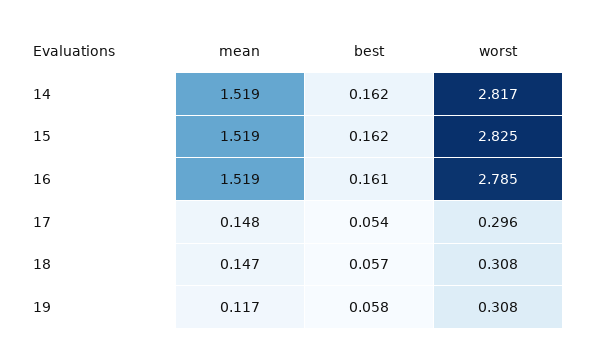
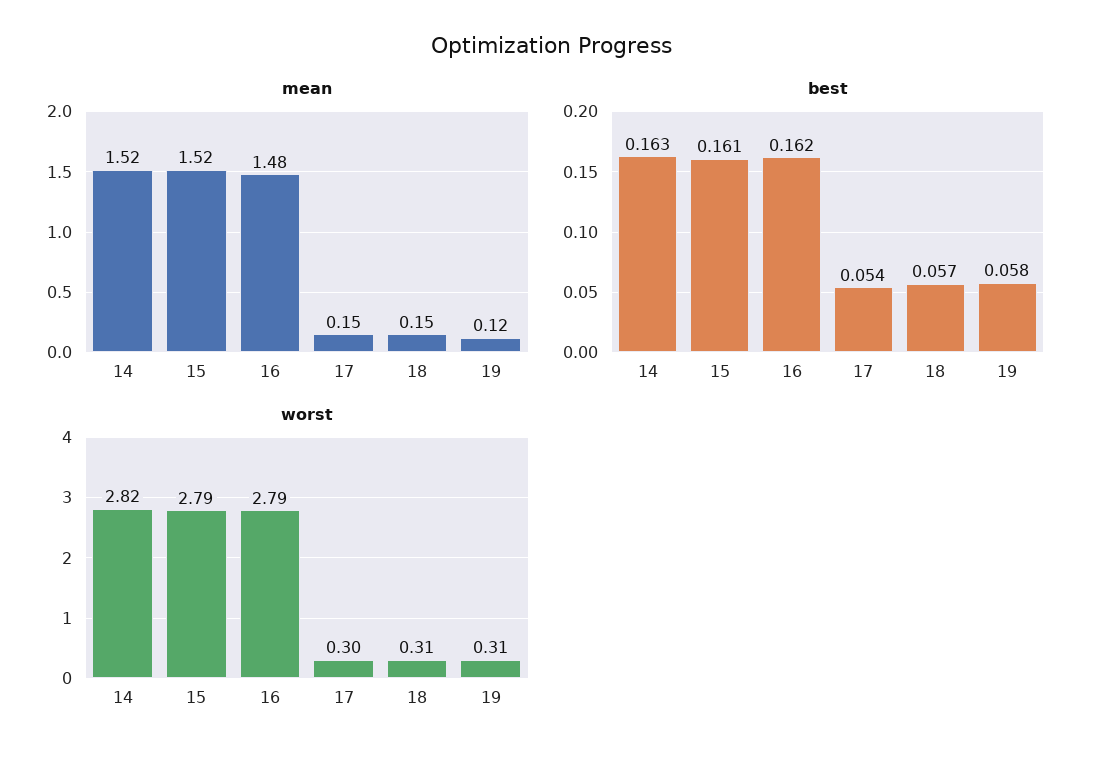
  {
    "mean": {
      "14": 1.519,
      "15": 1.519,
-     "16": 1.519,
+     "16": 1.48,
      "17": 0.148,
      "18": 0.147,
      "19": 0.117
    },
    "best": {
-     "14": 0.162,
+     "14": 0.163,
-     "15": 0.162,
+     "15": 0.161,
-     "16": 0.161,
+     "16": 0.162,
      "17": 0.054,
      "18": 0.057,
      "19": 0.058
    },
    "worst": {
      "14": 2.817,
-     "15": 2.825,
+     "15": 2.79,
      "16": 2.785,
      "17": 0.296,
      "18": 0.308,
      "19": 0.308
    }
  }

